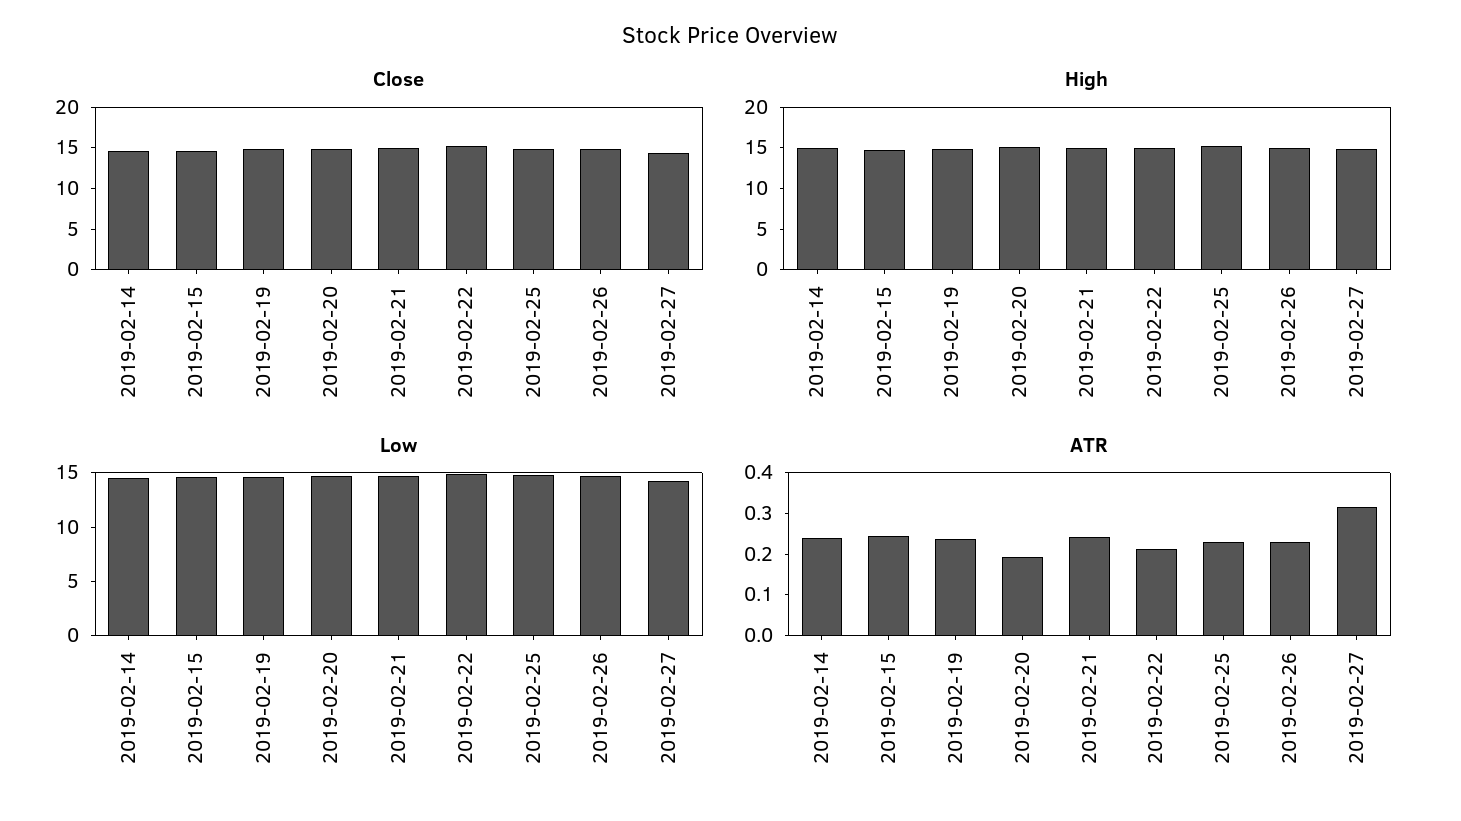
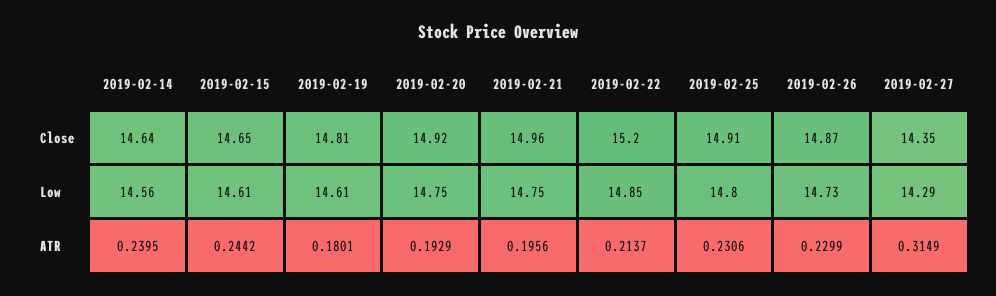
  {
    "Close": {
      "2019-02-14": 14.64,
      "2019-02-15": 14.65,
      "2019-02-19": 14.81,
      "2019-02-20": 14.92,
      "2019-02-21": 14.96,
      "2019-02-22": 15.2,
      "2019-02-25": 14.91,
      "2019-02-26": 14.87,
      "2019-02-27": 14.35
    },
-   "High": {
-     "2019-02-14": 15,
-     "2019-02-15": 15,
-     "2019-02-19": 15,
-     "2019-02-20": 15,
-     "2019-02-21": 15,
-     "2019-02-22": 15,
-     "2019-02-25": 15,
-     "2019-02-26": 15,
-     "2019-02-27": 15
-   },
    "Low": {
      "2019-02-14": 14.56,
      "2019-02-15": 14.61,
      "2019-02-19": 14.61,
      "2019-02-20": 14.75,
      "2019-02-21": 14.75,
      "2019-02-22": 14.85,
      "2019-02-25": 14.8,
      "2019-02-26": 14.73,
      "2019-02-27": 14.29
    },
    "ATR": {
      "2019-02-14": 0.2395,
      "2019-02-15": 0.2442,
-     "2019-02-19": 0.24,
+     "2019-02-19": 0.1801,
      "2019-02-20": 0.1929,
-     "2019-02-21": 0.24,
+     "2019-02-21": 0.1956,
      "2019-02-22": 0.2137,
      "2019-02-25": 0.2306,
      "2019-02-26": 0.2299,
      "2019-02-27": 0.3149
    }
  }

